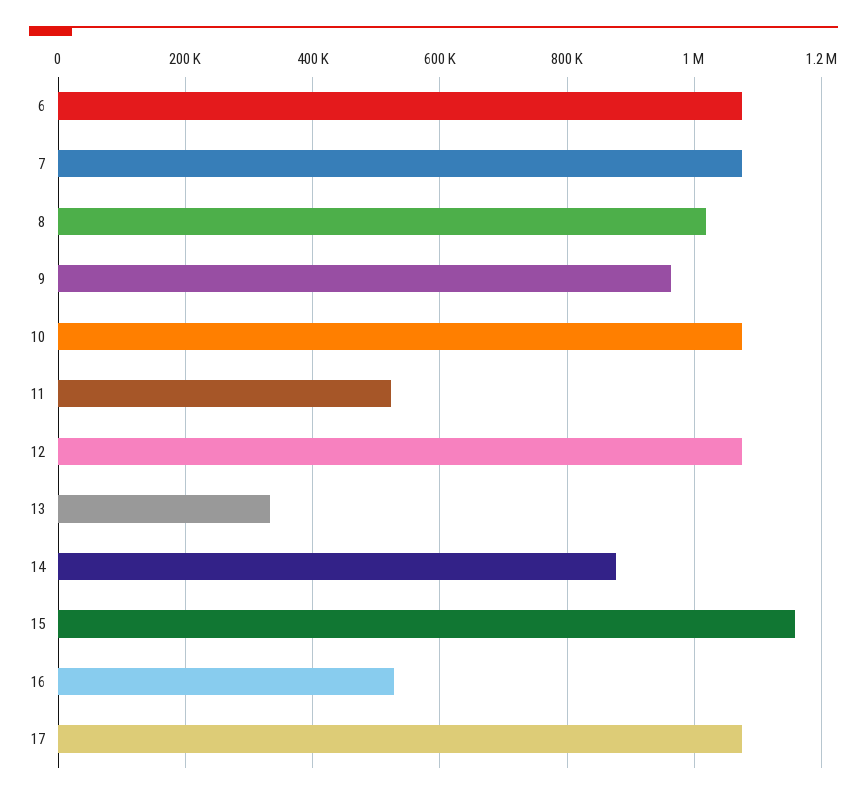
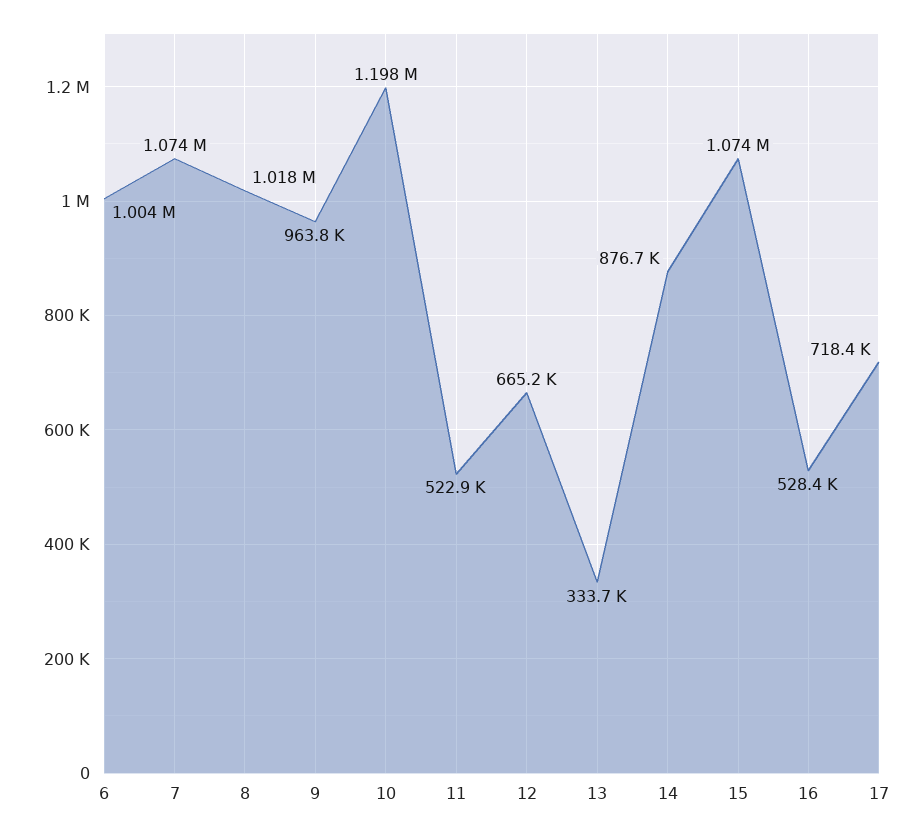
  {
-   "6": 1080000,
+   "6": 1004000,
    "7": 1074000,
    "8": 1018000,
    "9": 963800,
-   "10": 1080000,
+   "10": 1198000,
    "11": 522900,
-   "12": 1080000,
+   "12": 665200,
    "13": 333700,
    "14": 876700,
-   "15": 1160000,
+   "15": 1074000,
    "16": 528400,
-   "17": 1080000
+   "17": 718400
  }

